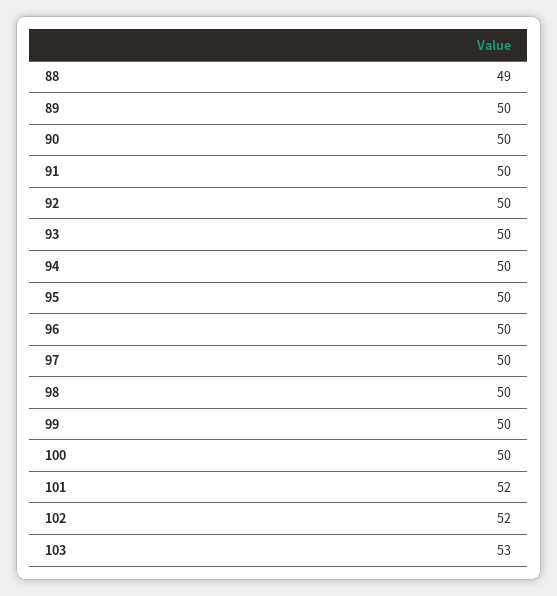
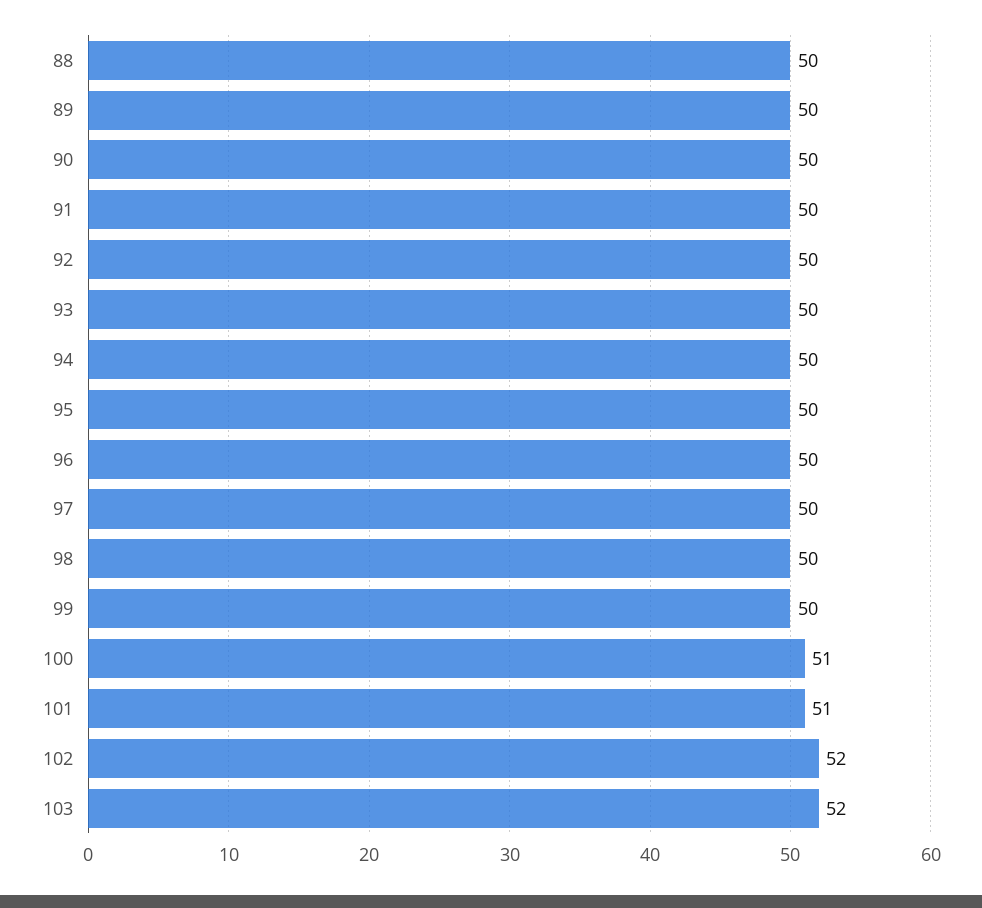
  {
-   "88": 49,
+   "88": 50,
    "89": 50,
    "90": 50,
    "91": 50,
    "92": 50,
    "93": 50,
    "94": 50,
    "95": 50,
    "96": 50,
    "97": 50,
    "98": 50,
    "99": 50,
-   "100": 50,
+   "100": 51,
-   "101": 52,
+   "101": 51,
    "102": 52,
-   "103": 53
+   "103": 52
  }

